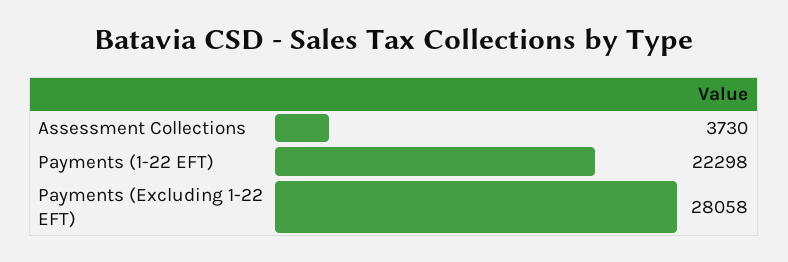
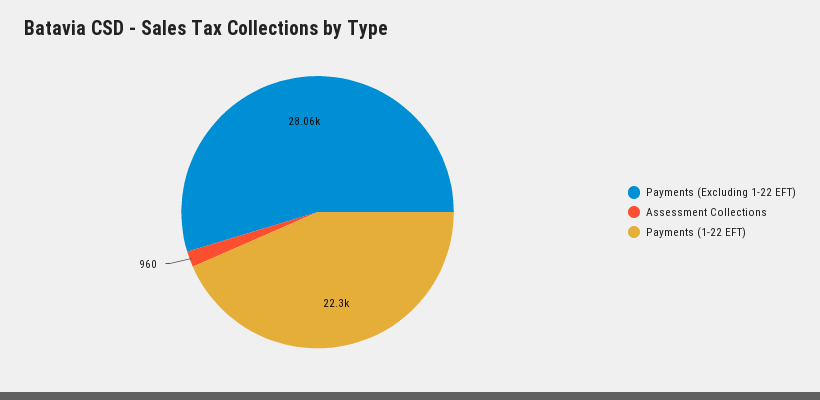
  {
-   "Assessment Collections": 3730,
+   "Assessment Collections": 960,
    "Payments (1-22 EFT)": 22298,
    "Payments (Excluding 1-22 EFT)": 28058
  }

